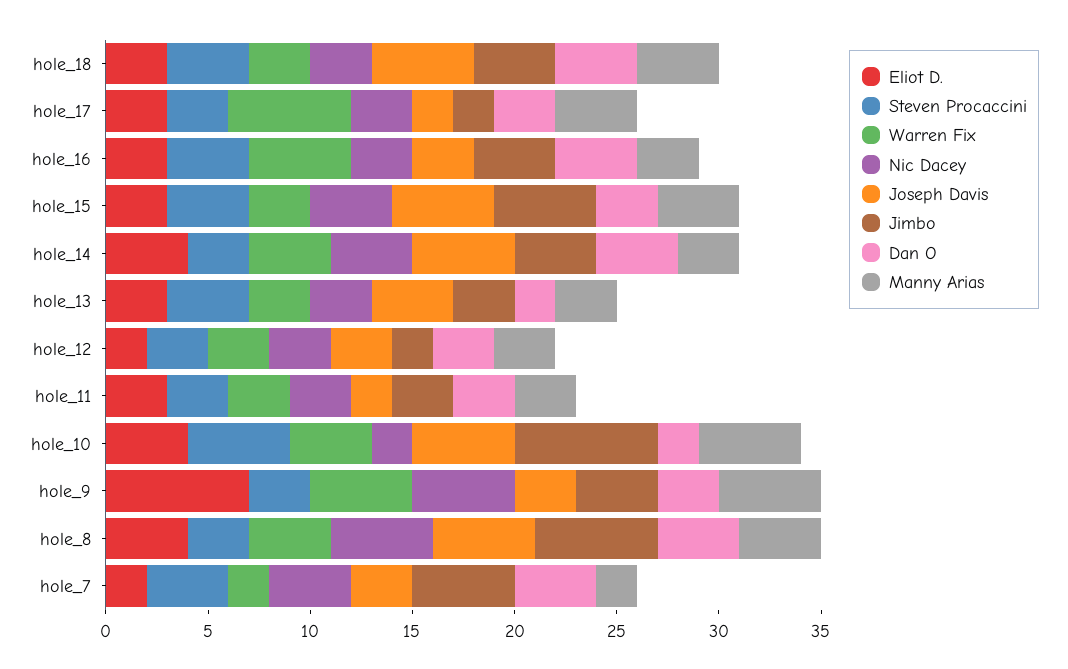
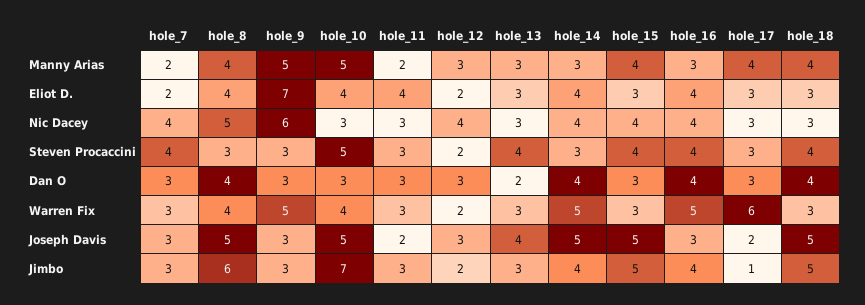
  {
    "Eliot D.": {
      "hole_18": 3,
      "hole_17": 3,
-     "hole_16": 3,
+     "hole_16": 4,
      "hole_15": 3,
      "hole_14": 4,
      "hole_13": 3,
      "hole_12": 2,
-     "hole_11": 3,
+     "hole_11": 4,
      "hole_10": 4,
      "hole_9": 7,
      "hole_8": 4,
      "hole_7": 2
    },
    "Steven Procaccini": {
      "hole_18": 4,
      "hole_17": 3,
      "hole_16": 4,
      "hole_15": 4,
      "hole_14": 3,
      "hole_13": 4,
-     "hole_12": 3,
+     "hole_12": 2,
      "hole_11": 3,
      "hole_10": 5,
      "hole_9": 3,
      "hole_8": 3,
      "hole_7": 4
    },
    "Warren Fix": {
      "hole_18": 3,
      "hole_17": 6,
      "hole_16": 5,
      "hole_15": 3,
-     "hole_14": 4,
+     "hole_14": 5,
      "hole_13": 3,
-     "hole_12": 3,
+     "hole_12": 2,
      "hole_11": 3,
      "hole_10": 4,
      "hole_9": 5,
      "hole_8": 4,
-     "hole_7": 2
+     "hole_7": 3
    },
    "Nic Dacey": {
      "hole_18": 3,
      "hole_17": 3,
-     "hole_16": 3,
+     "hole_16": 4,
      "hole_15": 4,
      "hole_14": 4,
      "hole_13": 3,
-     "hole_12": 3,
+     "hole_12": 4,
      "hole_11": 3,
-     "hole_10": 2,
+     "hole_10": 3,
-     "hole_9": 5,
+     "hole_9": 6,
      "hole_8": 5,
      "hole_7": 4
    },
    "Joseph Davis": {
      "hole_18": 5,
      "hole_17": 2,
      "hole_16": 3,
      "hole_15": 5,
      "hole_14": 5,
      "hole_13": 4,
      "hole_12": 3,
      "hole_11": 2,
      "hole_10": 5,
      "hole_9": 3,
      "hole_8": 5,
      "hole_7": 3
    },
    "Jimbo": {
-     "hole_18": 4,
+     "hole_18": 5,
-     "hole_17": 2,
+     "hole_17": 1,
      "hole_16": 4,
      "hole_15": 5,
      "hole_14": 4,
      "hole_13": 3,
      "hole_12": 2,
      "hole_11": 3,
      "hole_10": 7,
-     "hole_9": 4,
+     "hole_9": 3,
      "hole_8": 6,
-     "hole_7": 5
+     "hole_7": 3
    },
    "Dan O": {
      "hole_18": 4,
      "hole_17": 3,
      "hole_16": 4,
      "hole_15": 3,
      "hole_14": 4,
      "hole_13": 2,
      "hole_12": 3,
      "hole_11": 3,
-     "hole_10": 2,
+     "hole_10": 3,
      "hole_9": 3,
      "hole_8": 4,
-     "hole_7": 4
+     "hole_7": 3
    },
    "Manny Arias": {
      "hole_18": 4,
      "hole_17": 4,
      "hole_16": 3,
      "hole_15": 4,
      "hole_14": 3,
      "hole_13": 3,
      "hole_12": 3,
-     "hole_11": 3,
+     "hole_11": 2,
      "hole_10": 5,
      "hole_9": 5,
      "hole_8": 4,
      "hole_7": 2
    }
  }

